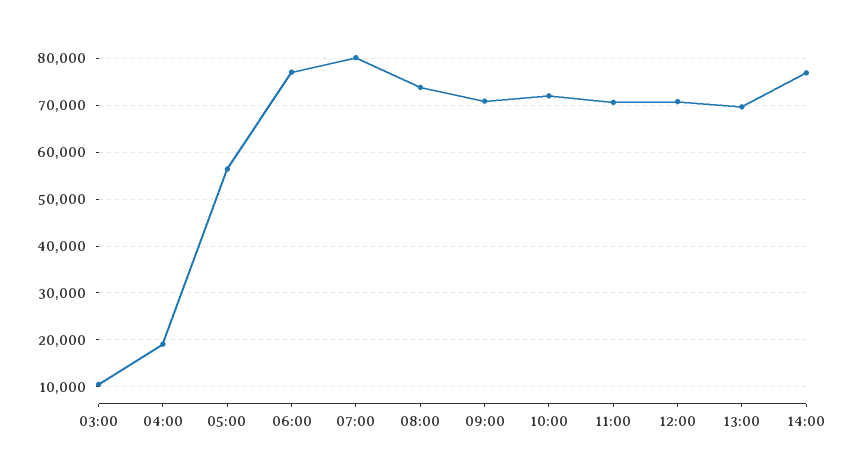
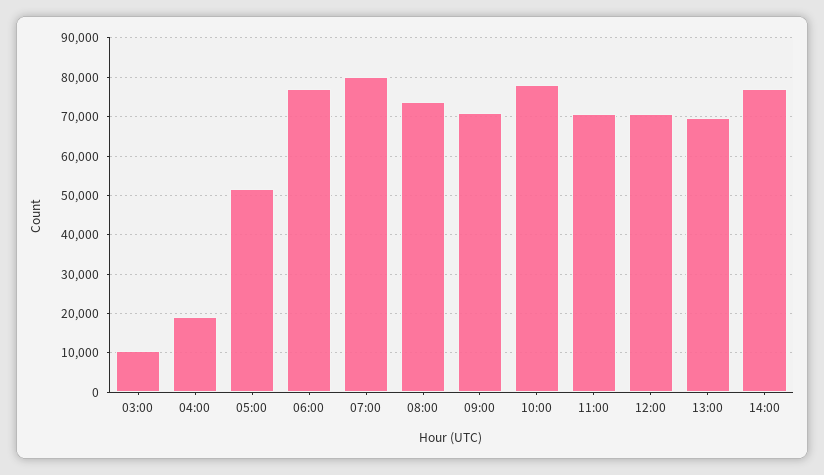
  {
    "03:00": 10000,
    "04:00": 20000,
-   "05:00": 56000,
+   "05:00": 52000,
    "06:00": 78000,
    "07:00": 80000,
    "08:00": 74000,
    "09:00": 70000,
-   "10:00": 72000,
+   "10:00": 78000,
    "11:00": 70000,
    "12:00": 70000,
    "13:00": 70000,
    "14:00": 76000
  }

